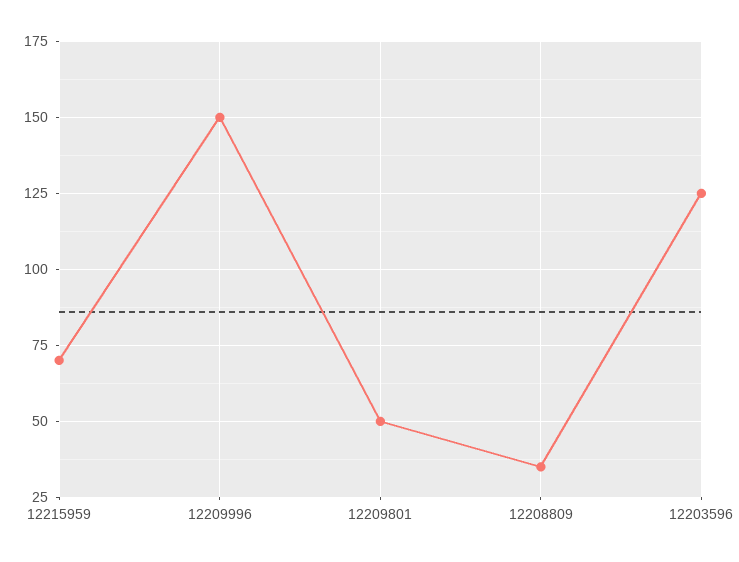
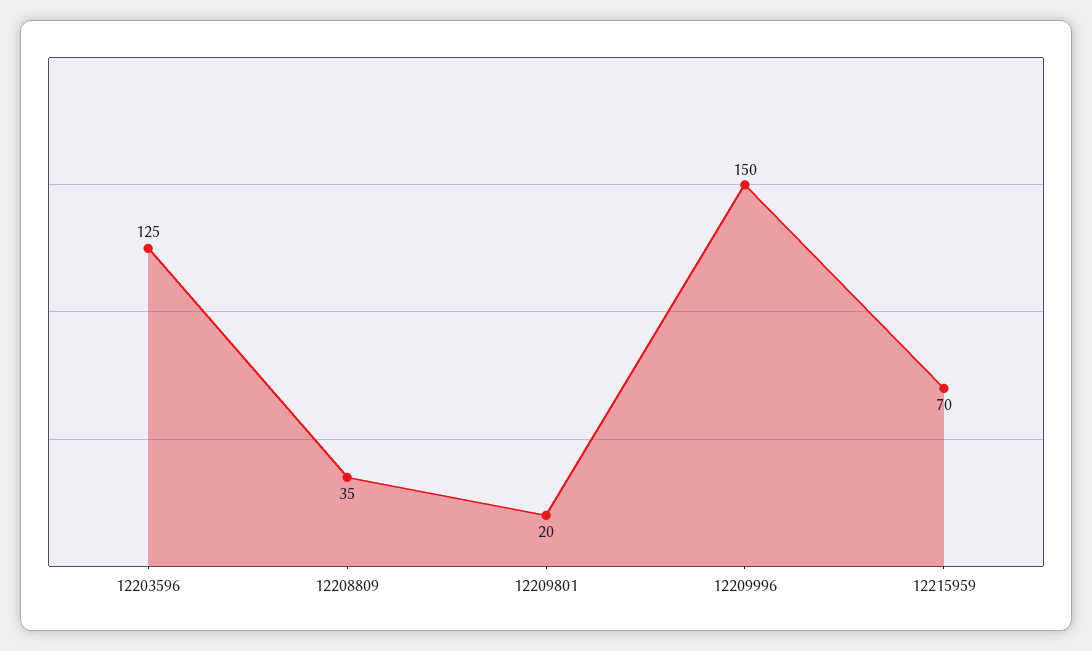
  {
    "12215959": 70,
    "12209996": 150,
-   "12209801": 50,
+   "12209801": 20,
    "12208809": 35,
    "12203596": 125
  }

